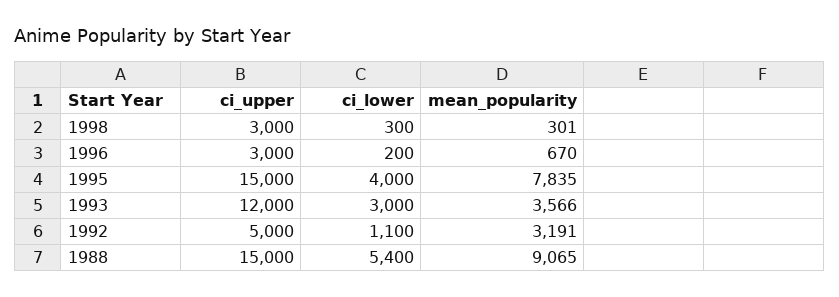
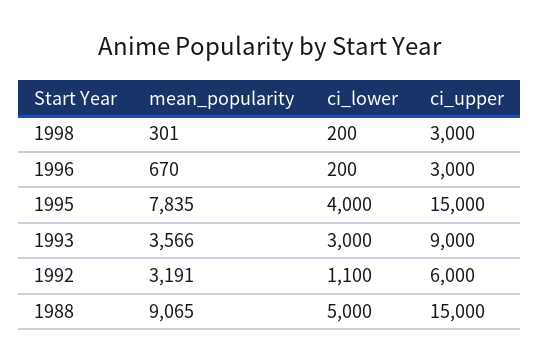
  {
    "ci_upper": {
      "1998": 3000,
      "1996": 3000,
      "1995": 15000,
-     "1993": 12000,
+     "1993": 9000,
-     "1992": 5000,
+     "1992": 6000,
      "1988": 15000
    },
    "ci_lower": {
-     "1998": 300,
+     "1998": 200,
      "1996": 200,
      "1995": 4000,
      "1993": 3000,
      "1992": 1100,
-     "1988": 5400
+     "1988": 5000
    },
    "mean_popularity": {
      "1998": 301,
      "1996": 670,
      "1995": 7835,
      "1993": 3566,
      "1992": 3191,
      "1988": 9065
    }
  }

